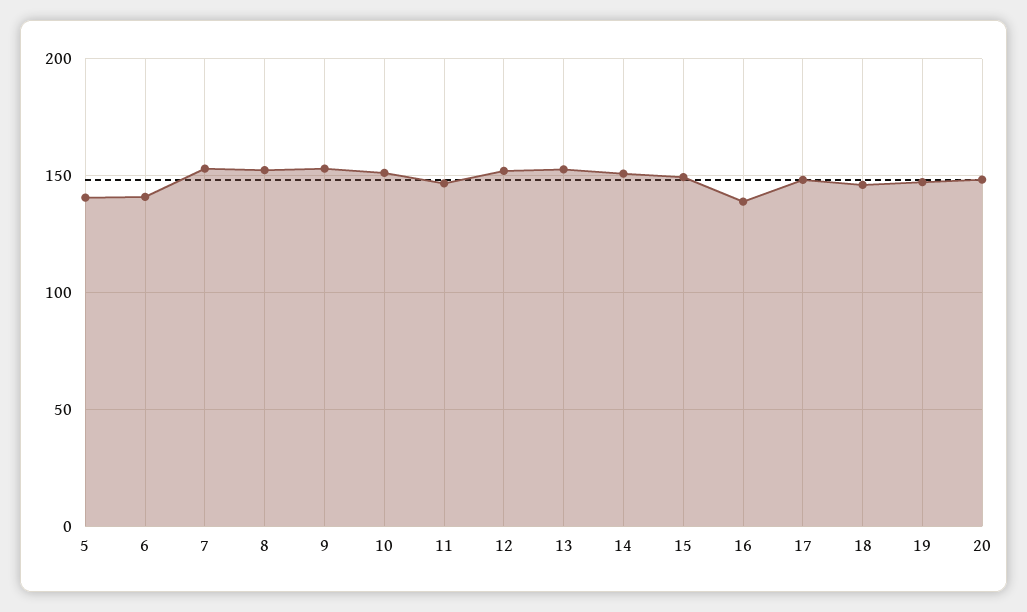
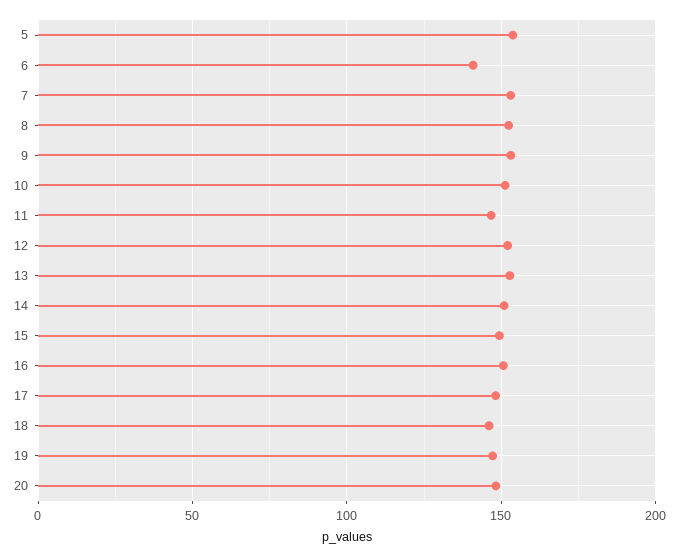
  {
-   "5": 140,
+   "5": 155,
    "6": 140,
    "7": 155,
    "8": 150,
    "9": 155,
    "10": 150,
    "11": 145,
    "12": 150,
    "13": 155,
    "14": 150,
    "15": 150,
-   "16": 140,
+   "16": 150,
    "17": 150,
    "18": 145,
    "19": 145,
    "20": 150
  }

